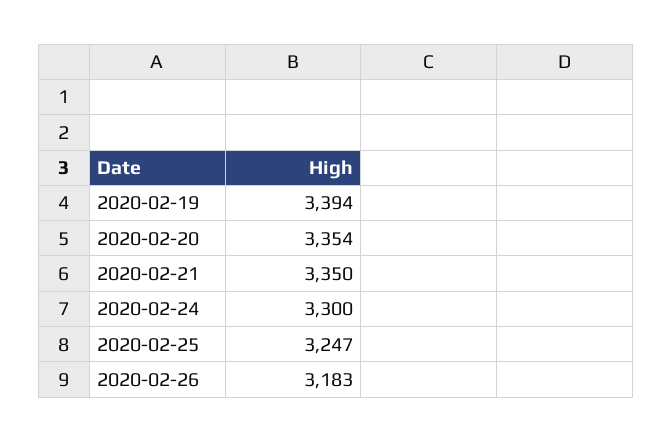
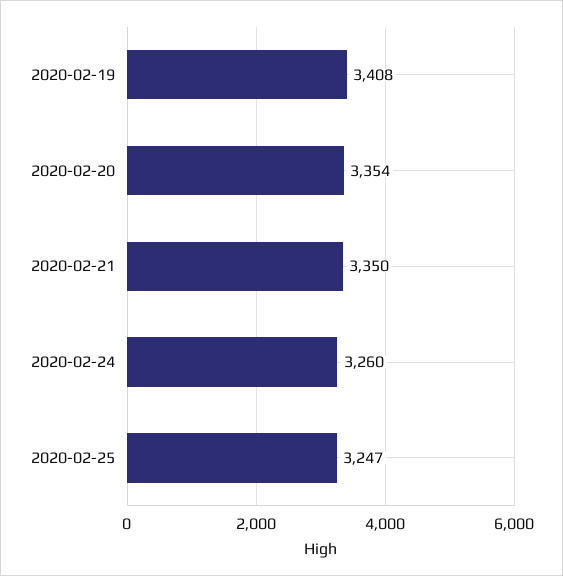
  {
-   "2020-02-19": 3394,
+   "2020-02-19": 3408,
    "2020-02-20": 3354,
    "2020-02-21": 3350,
-   "2020-02-24": 3300,
+   "2020-02-24": 3260,
-   "2020-02-25": 3247,
+   "2020-02-25": 3247
-   "2020-02-26": 3183
  }

